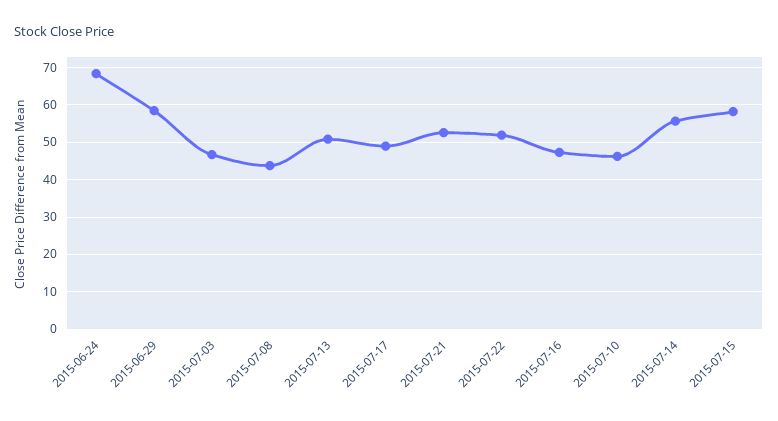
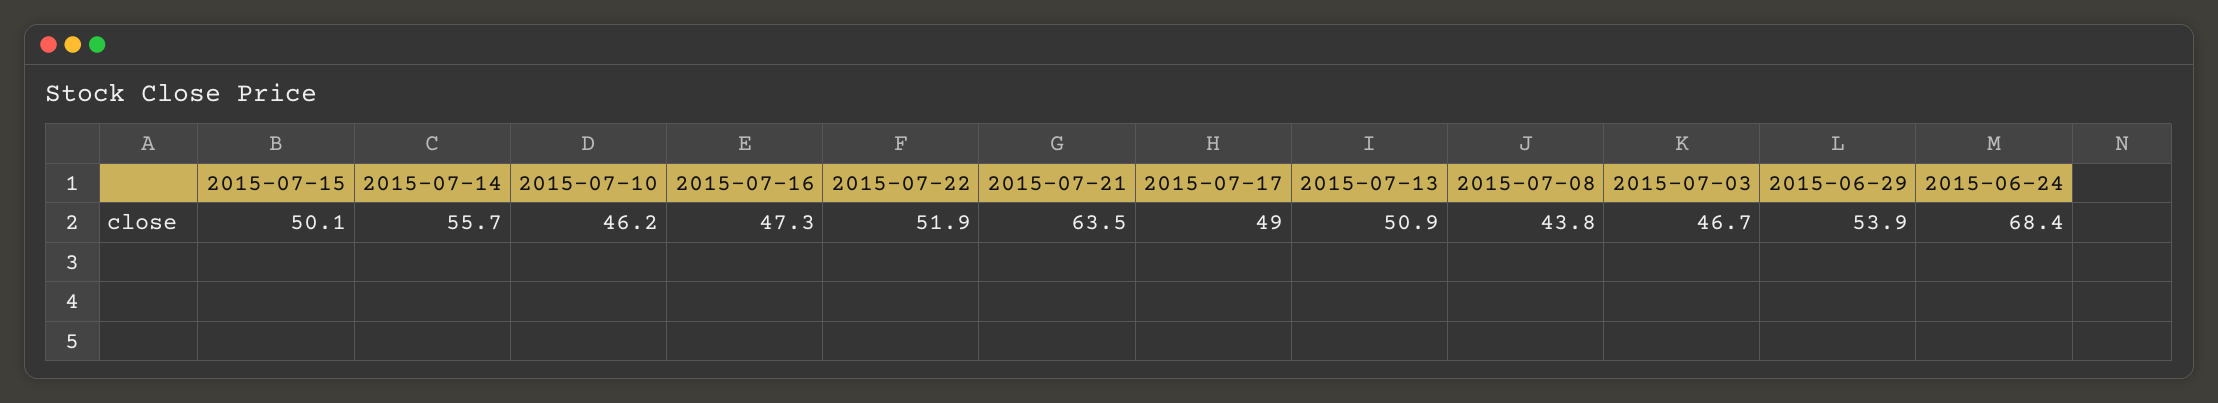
  {
    "2015-06-24": 68.4,
-   "2015-06-29": 58,
+   "2015-06-29": 53.9,
    "2015-07-03": 46.7,
    "2015-07-08": 43.8,
    "2015-07-13": 50.9,
    "2015-07-17": 49,
-   "2015-07-21": 52,
+   "2015-07-21": 63.5,
    "2015-07-22": 51.9,
    "2015-07-16": 47.3,
    "2015-07-10": 46.2,
    "2015-07-14": 55.7,
-   "2015-07-15": 58
+   "2015-07-15": 50.1
  }

